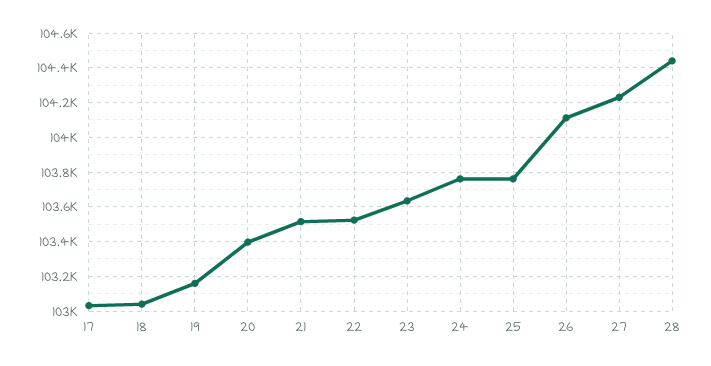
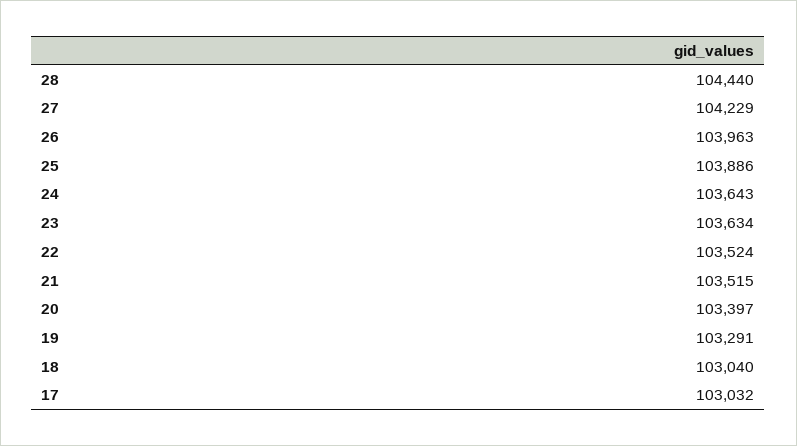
  {
    "17": 103032,
    "18": 103040,
-   "19": 103150,
+   "19": 103291,
    "20": 103397,
    "21": 103515,
    "22": 103524,
    "23": 103634,
-   "24": 103750,
+   "24": 103643,
-   "25": 103750,
+   "25": 103886,
-   "26": 104100,
+   "26": 103963,
    "27": 104229,
    "28": 104440
  }

